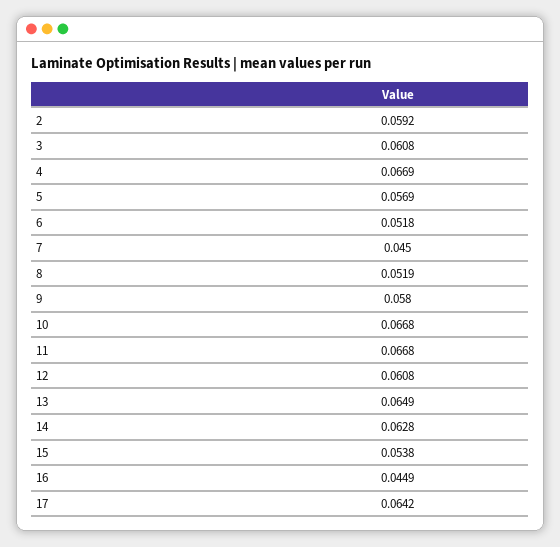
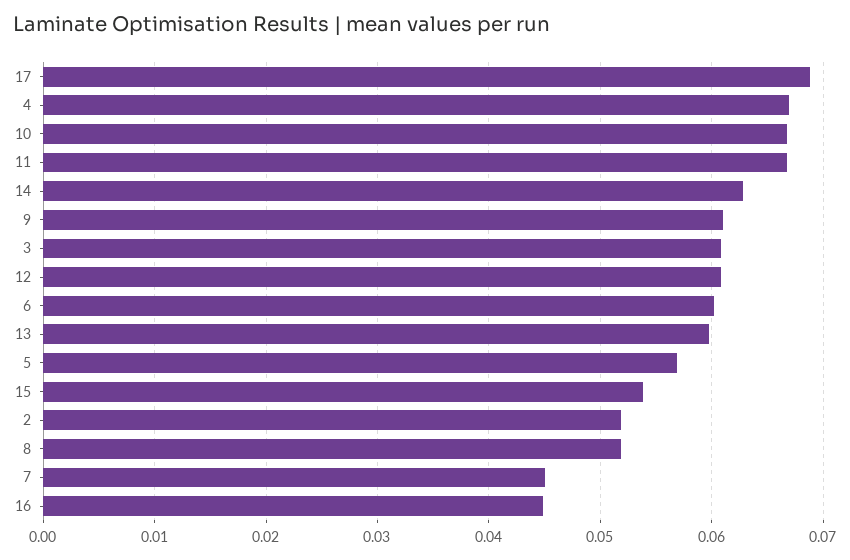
  {
-   "2": 0.0592,
+   "2": 0.052,
    "3": 0.0608,
    "4": 0.0669,
    "5": 0.0569,
-   "6": 0.0518,
+   "6": 0.06,
    "7": 0.045,
    "8": 0.0519,
-   "9": 0.058,
+   "9": 0.061,
    "10": 0.0668,
    "11": 0.0668,
    "12": 0.0608,
-   "13": 0.0649,
+   "13": 0.06,
    "14": 0.0628,
    "15": 0.0538,
    "16": 0.0449,
-   "17": 0.0642
+   "17": 0.069
  }

